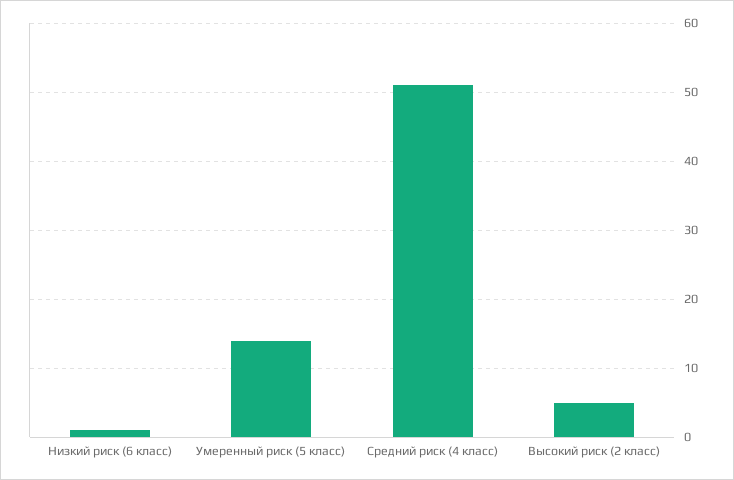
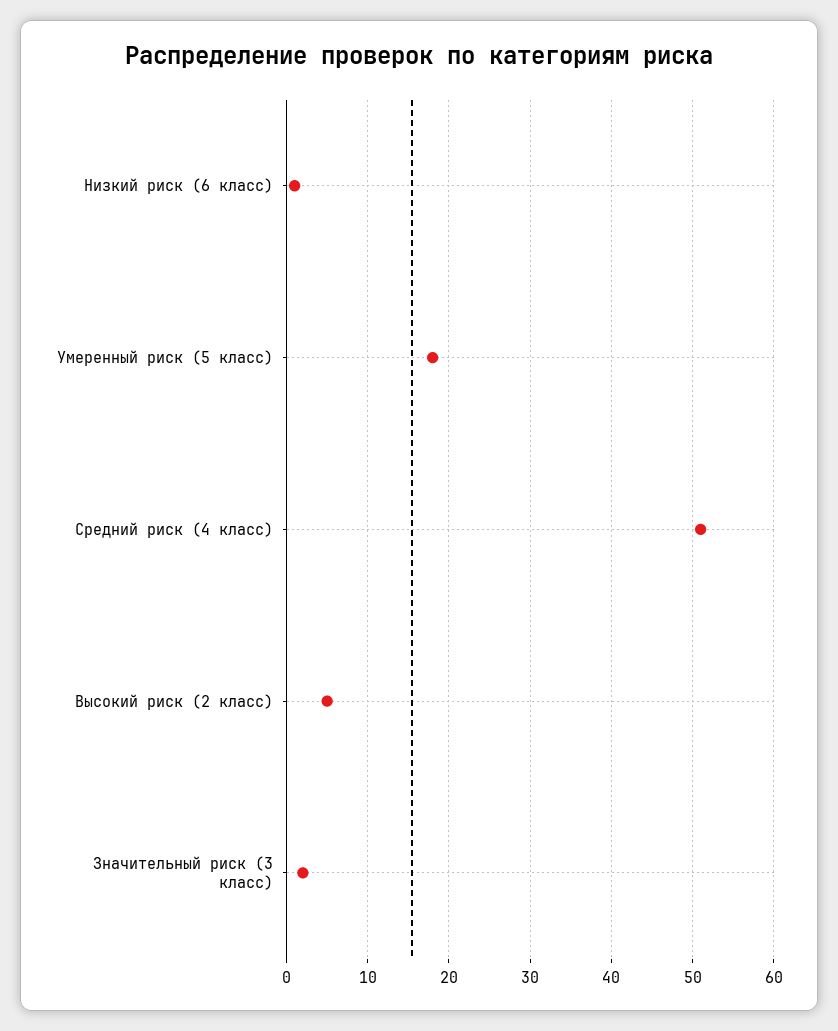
  {
    "Низкий риск (6 класс)": 1,
-   "Умеренный риск (5 класс)": 14,
+   "Умеренный риск (5 класс)": 18,
    "Средний риск (4 класс)": 51,
-   "Высокий риск (2 класс)": 5
+   "Высокий риск (2 класс)": 5,
+   "Значительный риск (3 класс)": 2
  }

